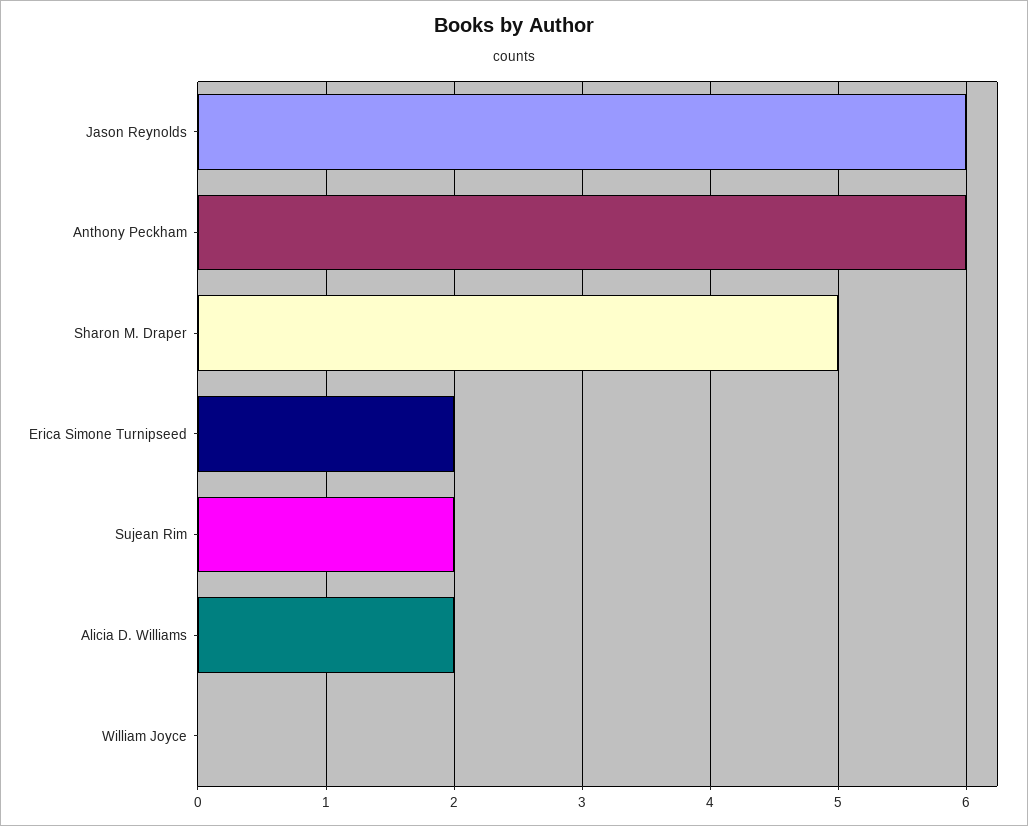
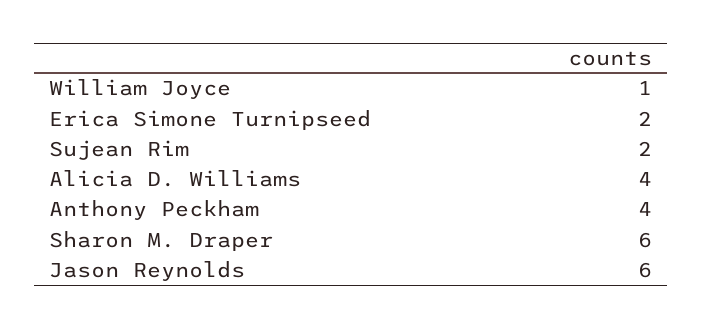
  {
    "Jason Reynolds": 6,
-   "Anthony Peckham": 6,
+   "Anthony Peckham": 4,
-   "Sharon M. Draper": 5,
+   "Sharon M. Draper": 6,
    "Erica Simone Turnipseed": 2,
    "Sujean Rim": 2,
-   "Alicia D. Williams": 2,
+   "Alicia D. Williams": 4,
-   "William Joyce": 0
+   "William Joyce": 1
  }

